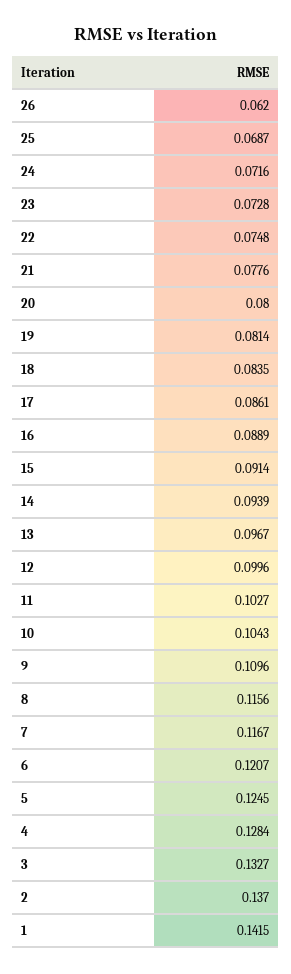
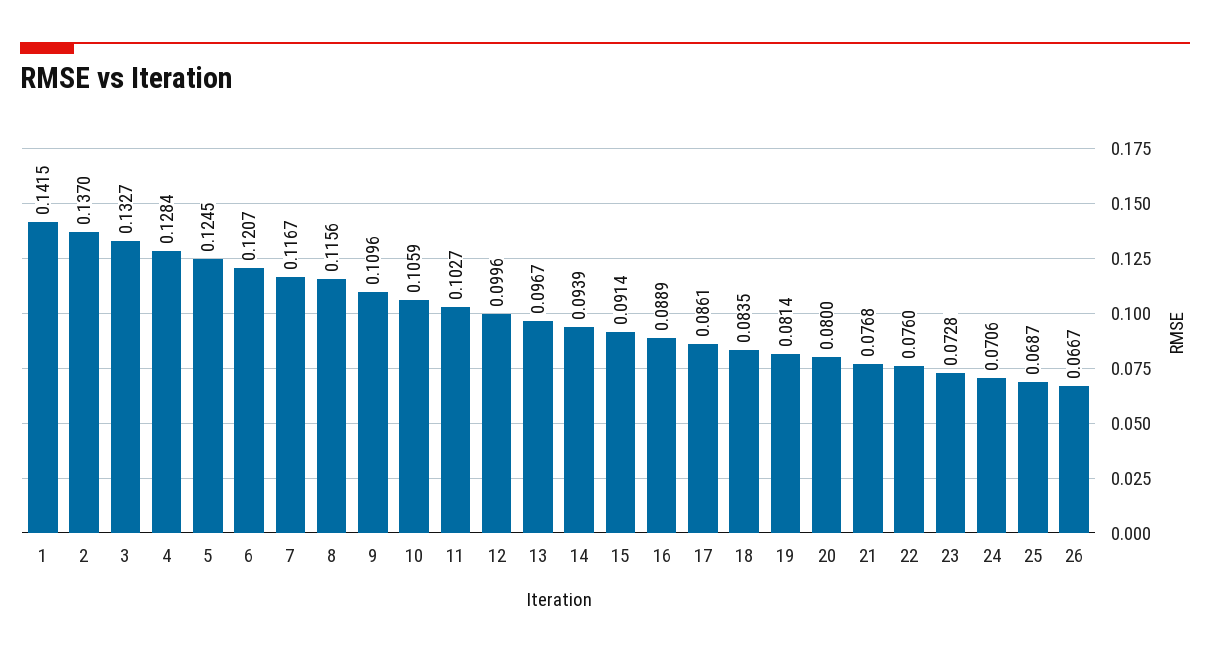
  {
-   "26": 0.062,
+   "26": 0.0667,
    "25": 0.0687,
-   "24": 0.0716,
+   "24": 0.0706,
    "23": 0.0728,
-   "22": 0.0748,
+   "22": 0.076,
-   "21": 0.0776,
+   "21": 0.0768,
    "20": 0.08,
    "19": 0.0814,
    "18": 0.0835,
    "17": 0.0861,
    "16": 0.0889,
    "15": 0.0914,
    "14": 0.0939,
    "13": 0.0967,
    "12": 0.0996,
    "11": 0.1027,
-   "10": 0.1043,
+   "10": 0.1059,
    "9": 0.1096,
    "8": 0.1156,
    "7": 0.1167,
    "6": 0.1207,
    "5": 0.1245,
    "4": 0.1284,
    "3": 0.1327,
    "2": 0.137,
    "1": 0.1415
  }

